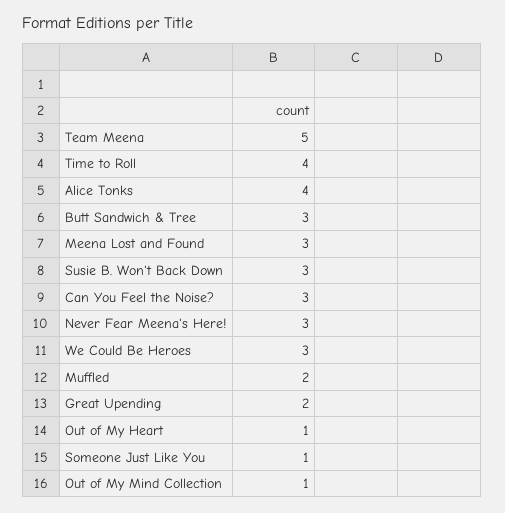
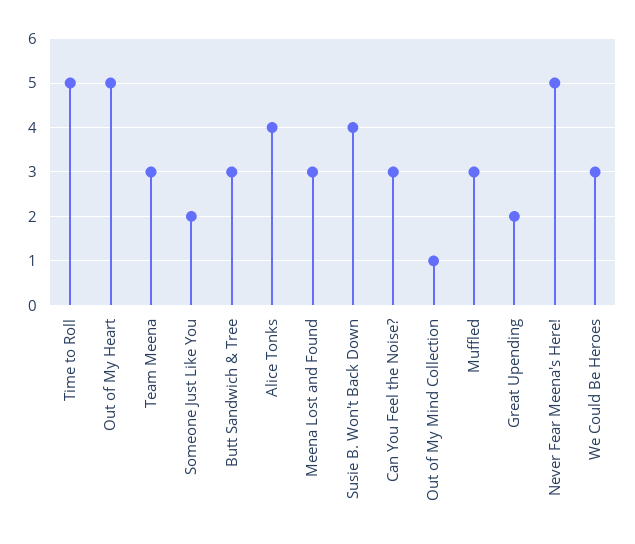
  {
-   "Team Meena": 5,
+   "Team Meena": 3,
-   "Time to Roll": 4,
+   "Time to Roll": 5,
    "Alice Tonks": 4,
    "Butt Sandwich & Tree": 3,
    "Meena Lost and Found": 3,
-   "Susie B. Won't Back Down": 3,
+   "Susie B. Won't Back Down": 4,
    "Can You Feel the Noise?": 3,
-   "Never Fear Meena's Here!": 3,
+   "Never Fear Meena's Here!": 5,
    "We Could Be Heroes": 3,
-   "Muffled": 2,
+   "Muffled": 3,
    "Great Upending": 2,
-   "Out of My Heart": 1,
+   "Out of My Heart": 5,
-   "Someone Just Like You": 1,
+   "Someone Just Like You": 2,
    "Out of My Mind Collection": 1
  }

